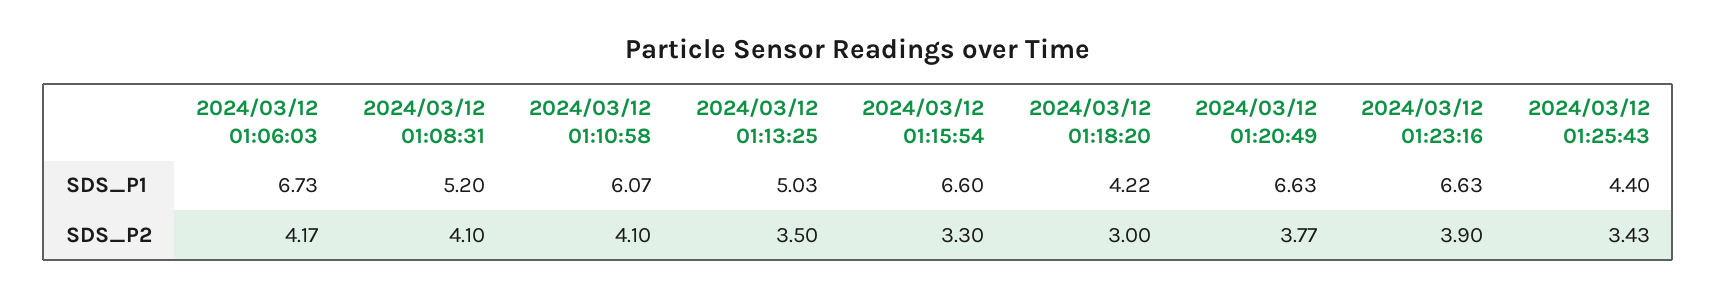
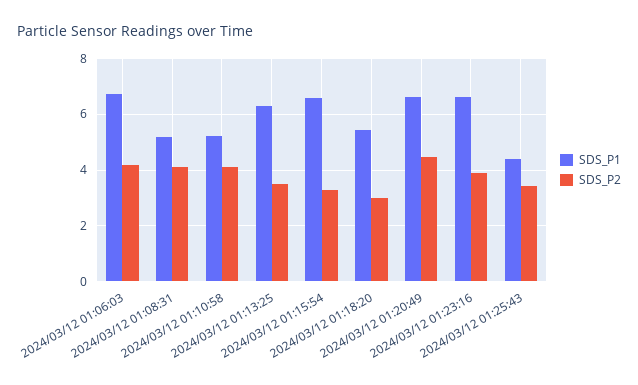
  {
    "SDS_P1": {
      "2024/03/12 01:06:03": 6.73,
      "2024/03/12 01:08:31": 5.2,
-     "2024/03/12 01:10:58": 6.07,
+     "2024/03/12 01:10:58": 5.25,
-     "2024/03/12 01:13:25": 5.03,
+     "2024/03/12 01:13:25": 6.25,
      "2024/03/12 01:15:54": 6.6,
-     "2024/03/12 01:18:20": 4.22,
+     "2024/03/12 01:18:20": 5.5,
      "2024/03/12 01:20:49": 6.63,
      "2024/03/12 01:23:16": 6.63,
      "2024/03/12 01:25:43": 4.4
    },
    "SDS_P2": {
      "2024/03/12 01:06:03": 4.17,
      "2024/03/12 01:08:31": 4.1,
      "2024/03/12 01:10:58": 4.1,
      "2024/03/12 01:13:25": 3.5,
      "2024/03/12 01:15:54": 3.3,
      "2024/03/12 01:18:20": 3,
-     "2024/03/12 01:20:49": 3.77,
+     "2024/03/12 01:20:49": 4.5,
      "2024/03/12 01:23:16": 3.9,
      "2024/03/12 01:25:43": 3.43
    }
  }

